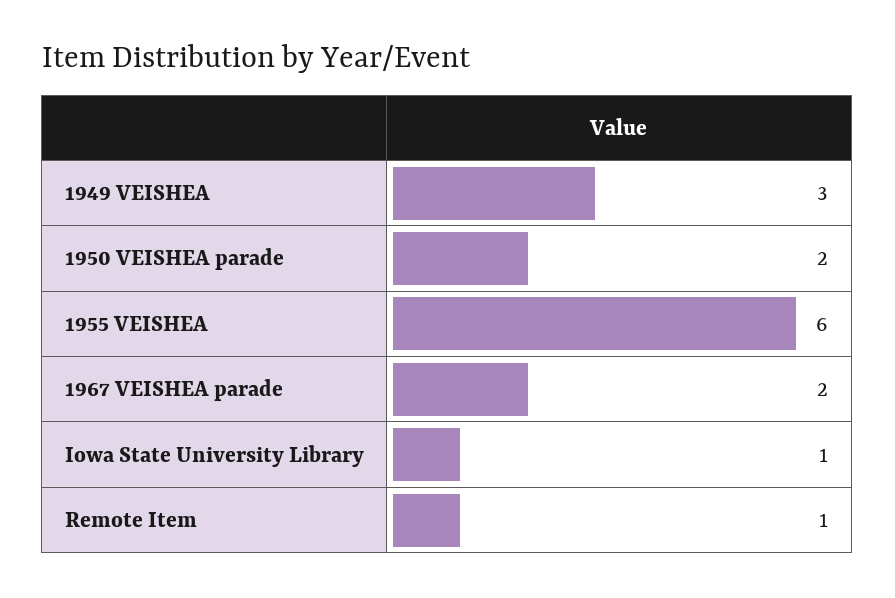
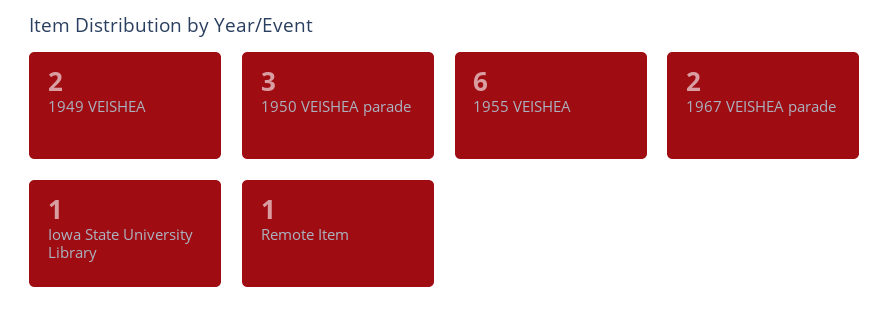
  {
-   "1949 VEISHEA": 3,
+   "1949 VEISHEA": 2,
-   "1950 VEISHEA parade": 2,
+   "1950 VEISHEA parade": 3,
    "1955 VEISHEA": 6,
    "1967 VEISHEA parade": 2,
    "Iowa State University Library": 1,
    "Remote Item": 1
  }

